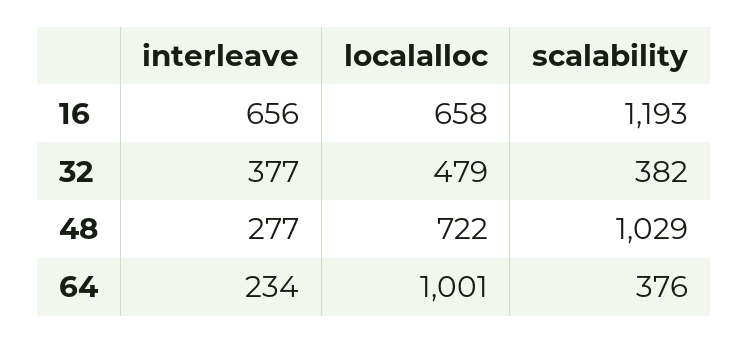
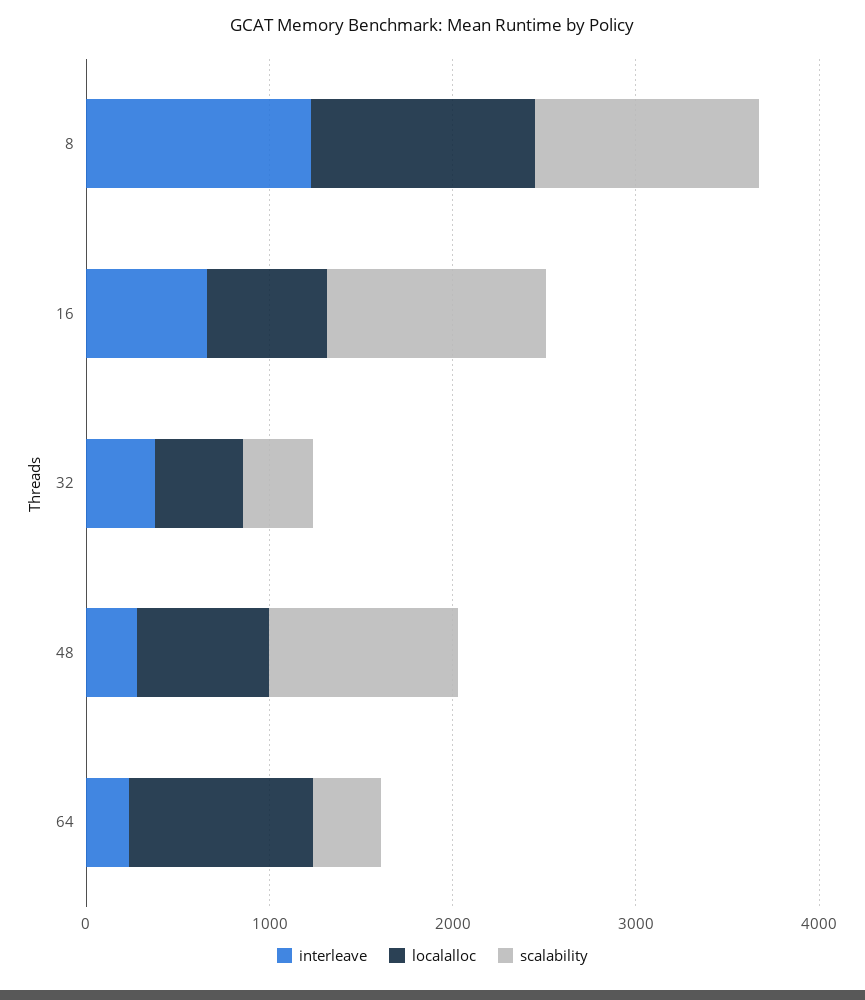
  {
    "interleave": {
      "16": 656,
      "32": 377,
      "48": 277,
-     "64": 234
+     "64": 234,
+     "8": 1200
    },
    "localalloc": {
      "16": 658,
      "32": 479,
      "48": 722,
-     "64": 1001
+     "64": 1001,
+     "8": 1200
    },
    "scalability": {
      "16": 1193,
      "32": 382,
      "48": 1029,
-     "64": 376
+     "64": 376,
+     "8": 1200
    }
  }

